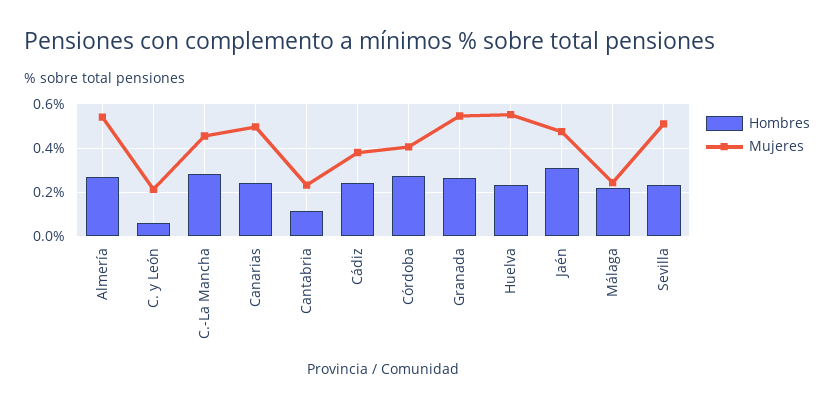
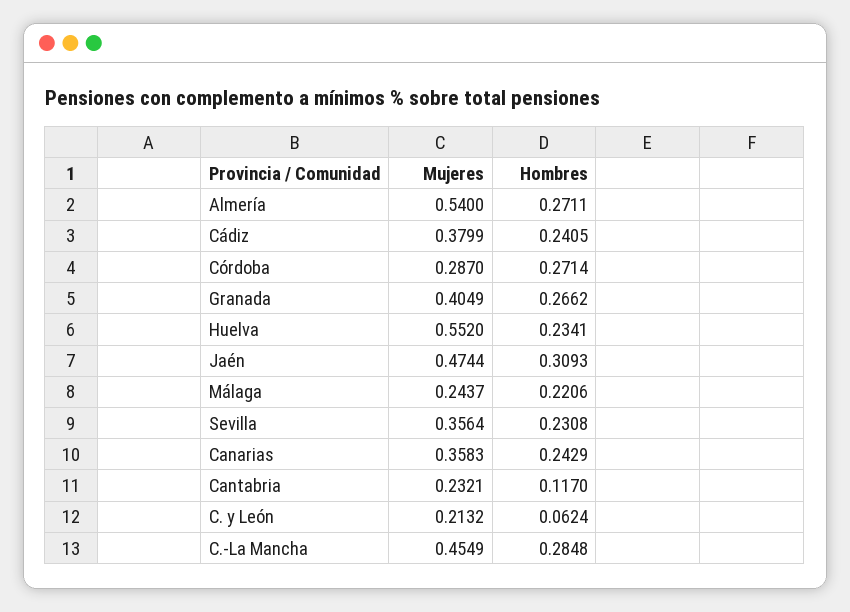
  {
    "Hombres": {
      "Almería": 0.2711,
      "C. y León": 0.0624,
      "C.-La Mancha": 0.2848,
      "Canarias": 0.2429,
      "Cantabria": 0.117,
      "Cádiz": 0.2405,
      "Córdoba": 0.2714,
      "Granada": 0.2662,
      "Huelva": 0.2341,
      "Jaén": 0.3093,
      "Málaga": 0.2206,
      "Sevilla": 0.2308
    },
    "Mujeres": {
      "Almería": 0.54,
      "C. y León": 0.2132,
      "C.-La Mancha": 0.4549,
-     "Canarias": 0.5,
+     "Canarias": 0.3583,
      "Cantabria": 0.2321,
      "Cádiz": 0.3799,
-     "Córdoba": 0.4,
+     "Córdoba": 0.287,
-     "Granada": 0.55,
+     "Granada": 0.4049,
      "Huelva": 0.552,
      "Jaén": 0.4744,
      "Málaga": 0.2437,
-     "Sevilla": 0.5
+     "Sevilla": 0.3564
    }
  }

